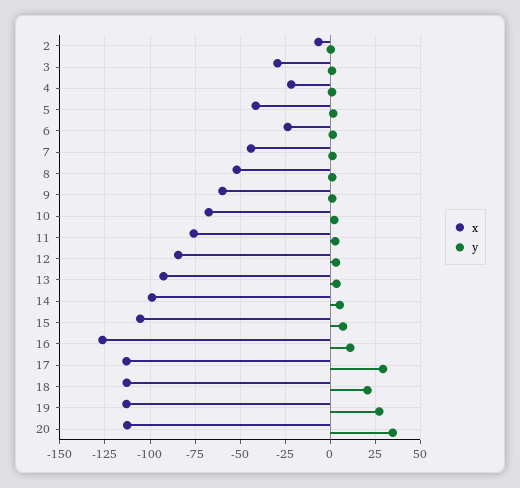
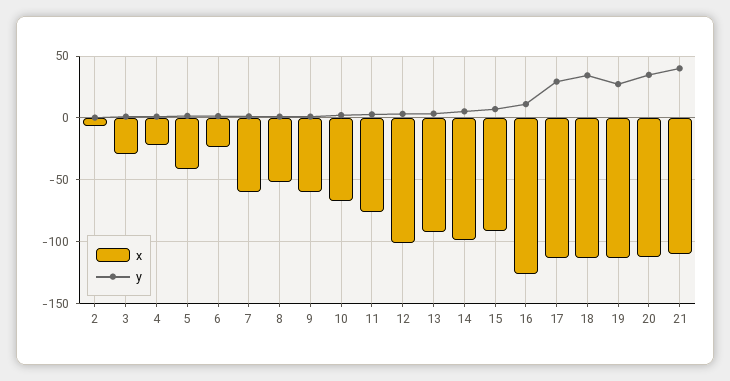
  {
    "x": {
      "2": -5,
      "3": -30,
      "4": -20,
      "5": -40,
      "6": -25,
-     "7": -45,
+     "7": -60,
      "8": -50,
      "9": -60,
      "10": -65,
      "11": -75,
-     "12": -85,
+     "12": -100,
      "13": -95,
      "14": -100,
-     "15": -105,
+     "15": -90,
      "16": -125,
      "17": -115,
      "18": -115,
      "19": -115,
-     "20": -115
+     "20": -115,
+     "21": -110
    },
    "y": {
      "2": 0,
      "3": 0,
      "4": 0,
      "5": 0,
      "6": 0,
      "7": 0,
      "8": 0,
      "9": 0,
      "10": 0,
      "11": 5,
      "12": 5,
      "13": 5,
      "14": 5,
      "15": 5,
      "16": 10,
      "17": 30,
-     "18": 20,
+     "18": 35,
      "19": 25,
-     "20": 35
+     "20": 35,
+     "21": 40
    }
  }

